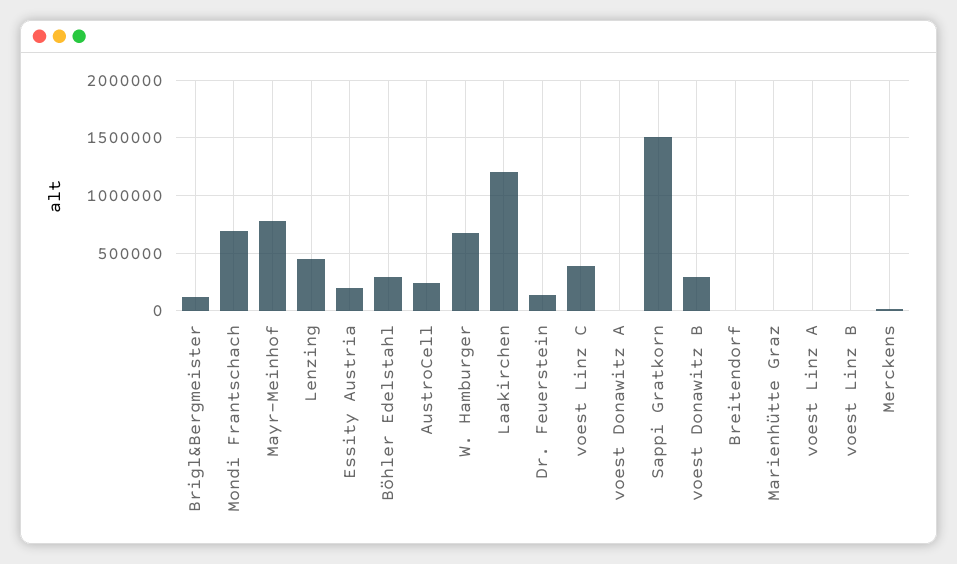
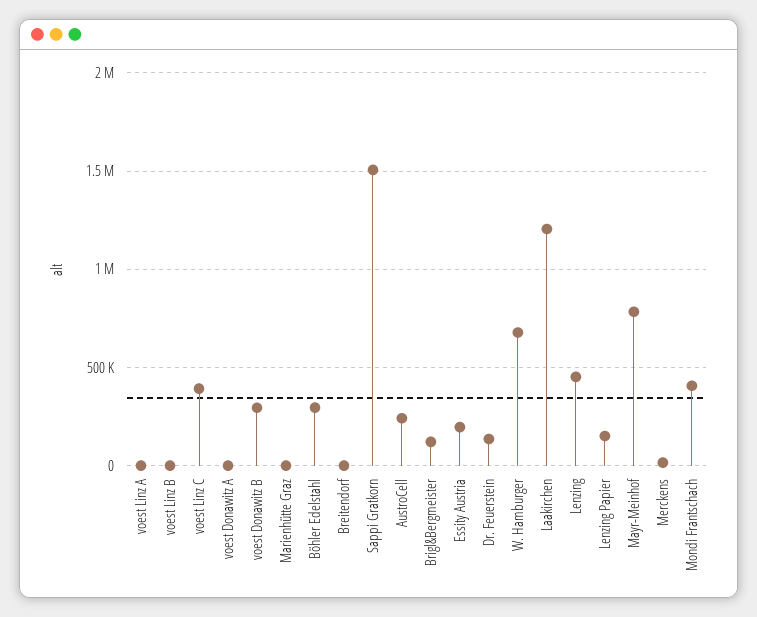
  {
    "Brigl&Bergmeister": 100000,
-   "Mondi Frantschach": 700000,
+   "Mondi Frantschach": 400000,
    "Mayr-Meinhof": 800000,
    "Lenzing": 450000,
    "Essity Austria": 200000,
    "Böhler Edelstahl": 300000,
    "AustroCell": 250000,
    "W. Hamburger": 700000,
    "Laakirchen": 1200000,
    "Dr. Feuerstein": 150000,
    "voest Linz C": 400000,
    "voest Donawitz A": 0,
    "Sappi Gratkorn": 1500000,
    "voest Donawitz B": 300000,
    "Breitendorf": 0,
    "Marienhütte Graz": 0,
    "voest Linz A": 0,
    "voest Linz B": 0,
-   "Merckens": 0
+   "Merckens": 0,
+   "Lenzing Papier": 150000
  }

